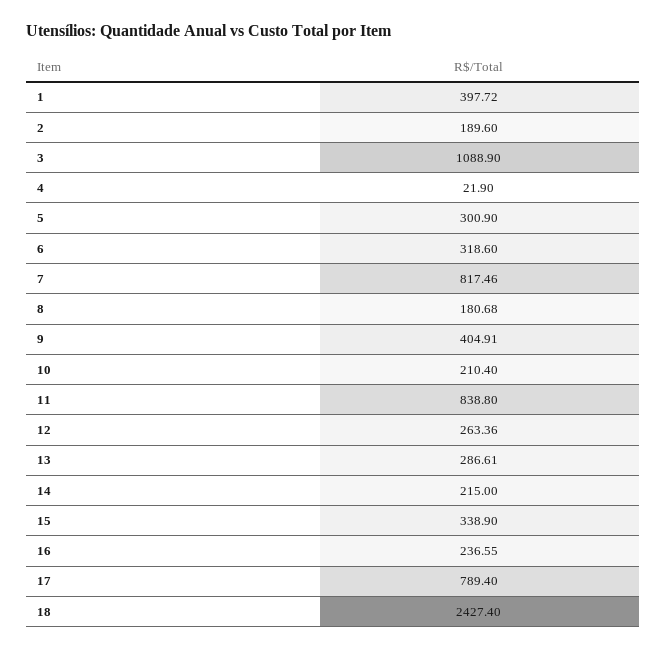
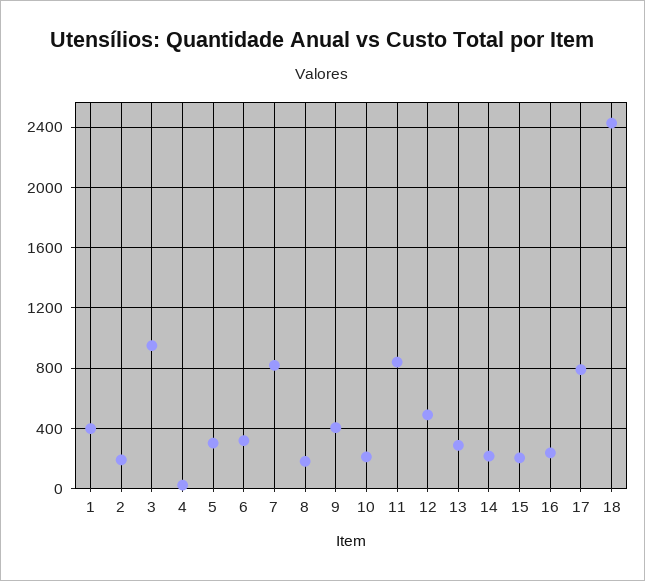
  {
    "1": 397.72,
    "2": 189.6,
-   "3": 1088.9,
+   "3": 950,
    "4": 21.9,
    "5": 300.9,
    "6": 318.6,
    "7": 817.46,
    "8": 180.68,
    "9": 404.91,
    "10": 210.4,
    "11": 838.8,
-   "12": 263.36,
+   "12": 500,
    "13": 286.61,
    "14": 215,
-   "15": 338.9,
+   "15": 200,
    "16": 236.55,
    "17": 789.4,
    "18": 2427.4
  }

